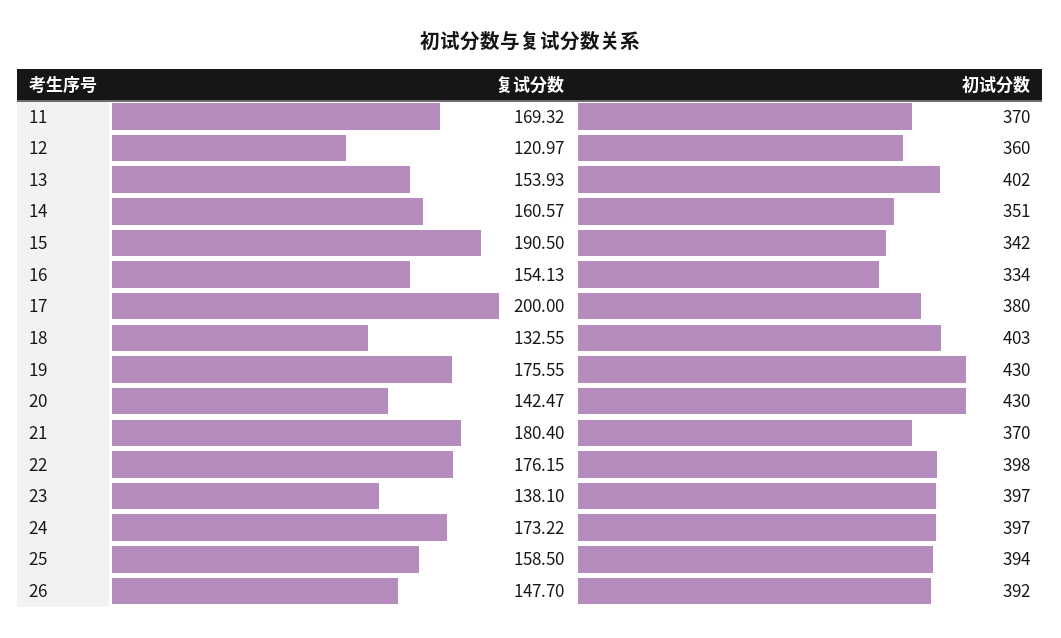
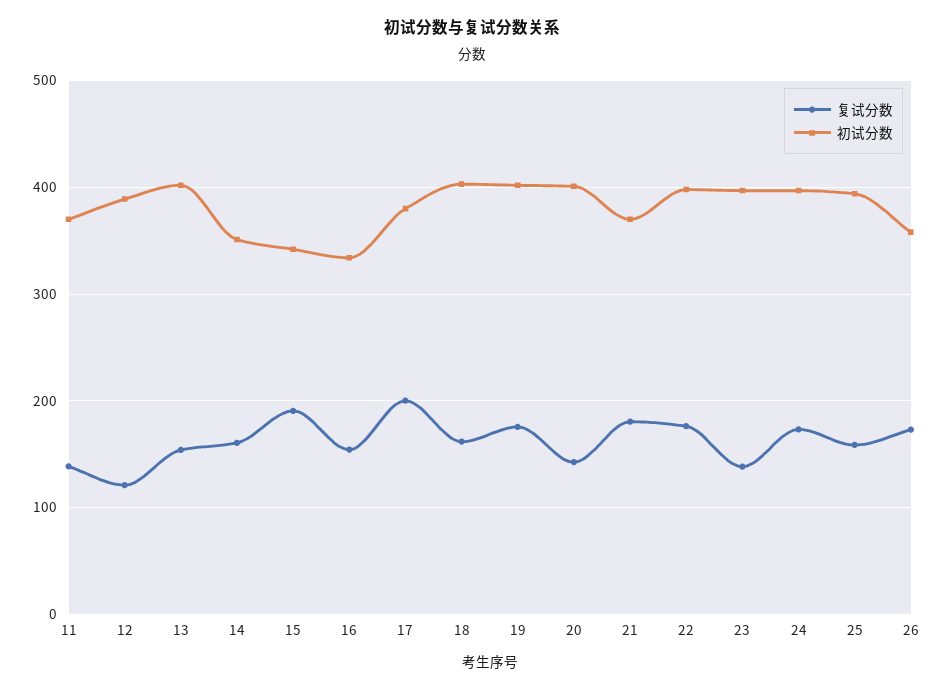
  {
    "复试分数": {
-     "11": 169.32,
+     "11": 140,
      "12": 120.97,
      "13": 153.93,
      "14": 160.57,
      "15": 190.5,
      "16": 154.13,
      "17": 200,
-     "18": 132.55,
+     "18": 160,
      "19": 175.55,
      "20": 142.47,
      "21": 180.4,
      "22": 176.15,
      "23": 138.1,
      "24": 173.22,
      "25": 158.5,
-     "26": 147.7
+     "26": 170
    },
    "初试分数": {
      "11": 370,
-     "12": 360,
+     "12": 390,
      "13": 402,
      "14": 351,
      "15": 342,
      "16": 334,
      "17": 380,
      "18": 403,
-     "19": 430,
+     "19": 400,
-     "20": 430,
+     "20": 400,
      "21": 370,
      "22": 398,
      "23": 397,
      "24": 397,
      "25": 394,
-     "26": 392
+     "26": 360
    }
  }

